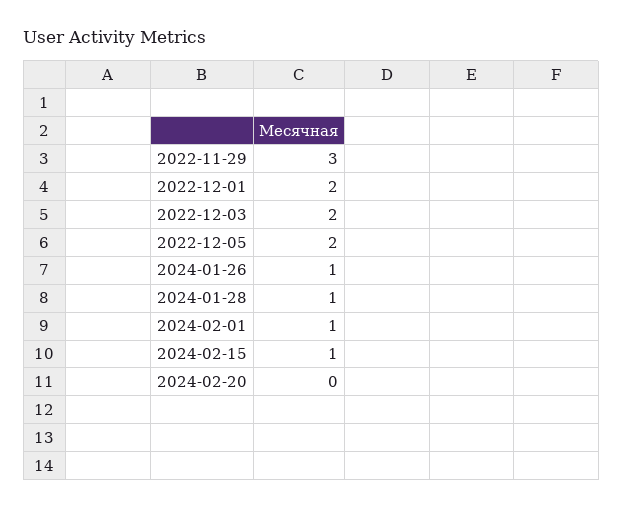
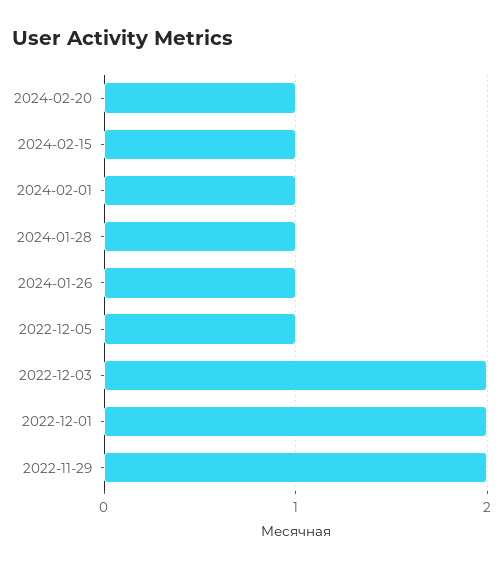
  {
-   "2022-11-29": 3,
+   "2022-11-29": 2,
    "2022-12-01": 2,
    "2022-12-03": 2,
-   "2022-12-05": 2,
+   "2022-12-05": 1,
    "2024-01-26": 1,
    "2024-01-28": 1,
    "2024-02-01": 1,
    "2024-02-15": 1,
-   "2024-02-20": 0
+   "2024-02-20": 1
  }

